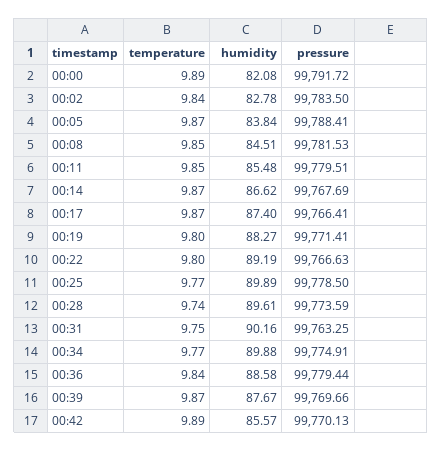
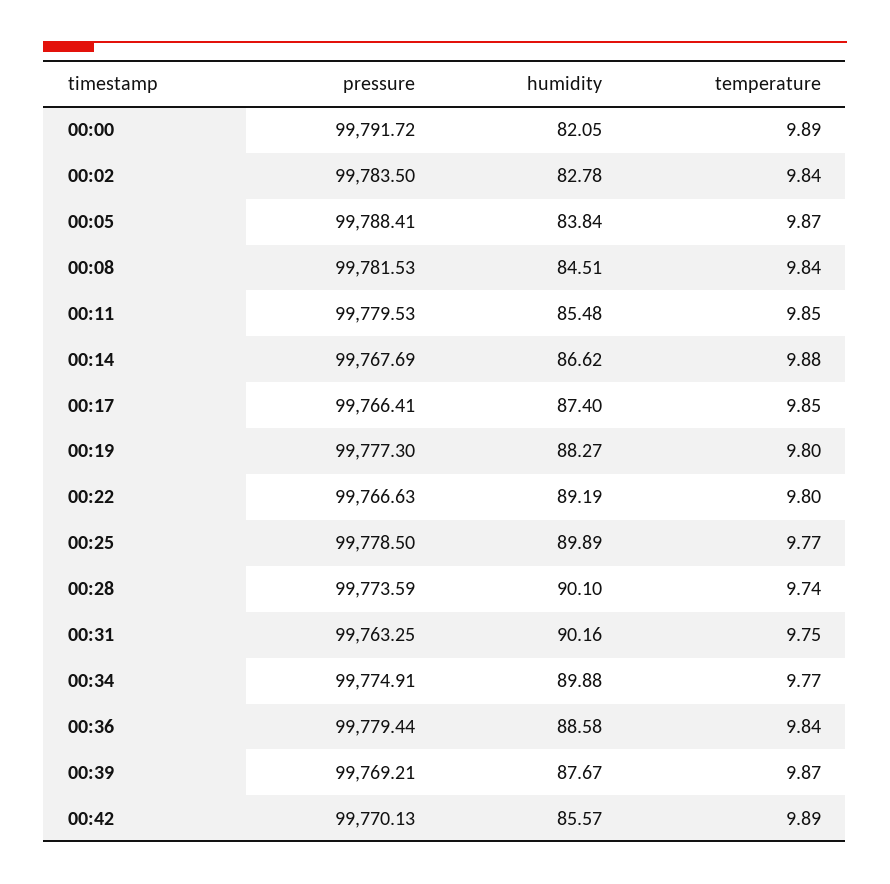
  {
    "temperature": {
      "00:00": 9.89,
      "00:02": 9.84,
      "00:05": 9.87,
-     "00:08": 9.85,
+     "00:08": 9.84,
      "00:11": 9.85,
-     "00:14": 9.87,
+     "00:14": 9.88,
-     "00:17": 9.87,
+     "00:17": 9.85,
      "00:19": 9.8,
      "00:22": 9.8,
      "00:25": 9.77,
      "00:28": 9.74,
      "00:31": 9.75,
      "00:34": 9.77,
      "00:36": 9.84,
      "00:39": 9.87,
      "00:42": 9.89
    },
    "humidity": {
-     "00:00": 82.08,
+     "00:00": 82.05,
      "00:02": 82.78,
      "00:05": 83.84,
      "00:08": 84.51,
      "00:11": 85.48,
      "00:14": 86.62,
      "00:17": 87.4,
      "00:19": 88.27,
      "00:22": 89.19,
      "00:25": 89.89,
-     "00:28": 89.61,
+     "00:28": 90.1,
      "00:31": 90.16,
      "00:34": 89.88,
      "00:36": 88.58,
      "00:39": 87.67,
      "00:42": 85.57
    },
    "pressure": {
      "00:00": 99791.72,
      "00:02": 99783.5,
      "00:05": 99788.41,
      "00:08": 99781.53,
-     "00:11": 99779.51,
+     "00:11": 99779.53,
      "00:14": 99767.69,
      "00:17": 99766.41,
-     "00:19": 99771.41,
+     "00:19": 99777.3,
      "00:22": 99766.63,
      "00:25": 99778.5,
      "00:28": 99773.59,
      "00:31": 99763.25,
      "00:34": 99774.91,
      "00:36": 99779.44,
-     "00:39": 99769.66,
+     "00:39": 99769.21,
      "00:42": 99770.13
    }
  }

